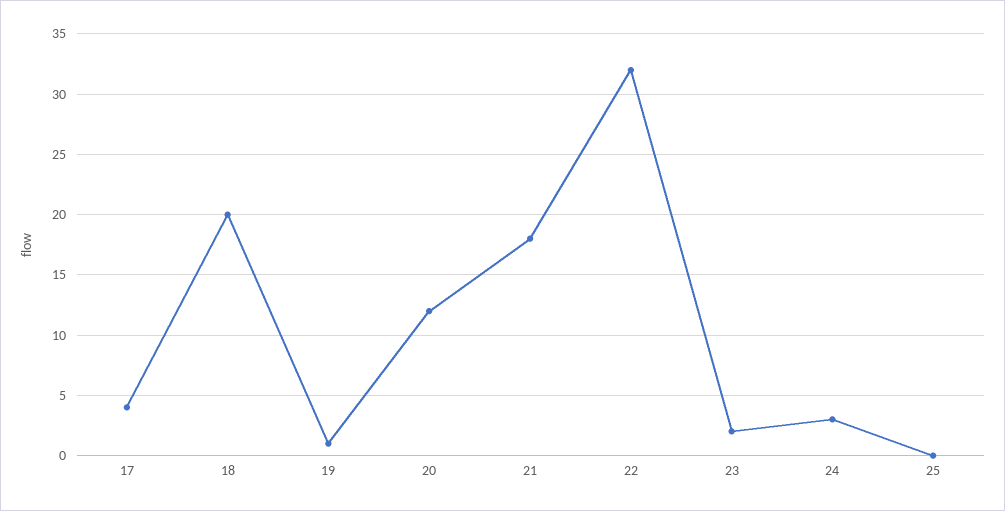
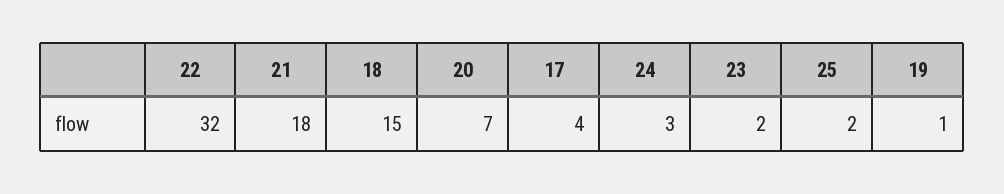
  {
    "17": 4,
-   "18": 20,
+   "18": 15,
    "19": 1,
-   "20": 12,
+   "20": 7,
    "21": 18,
    "22": 32,
    "23": 2,
    "24": 3,
-   "25": 0
+   "25": 2
  }

